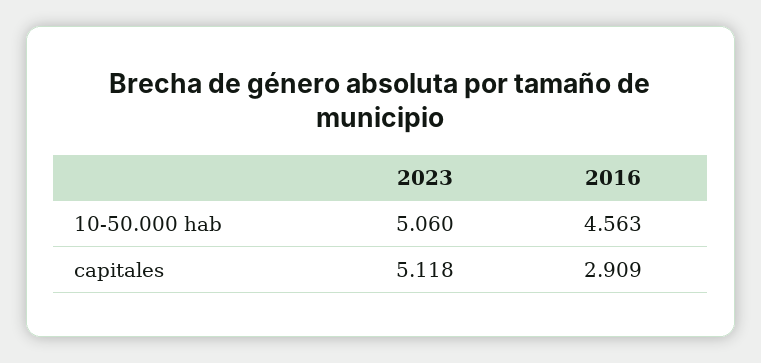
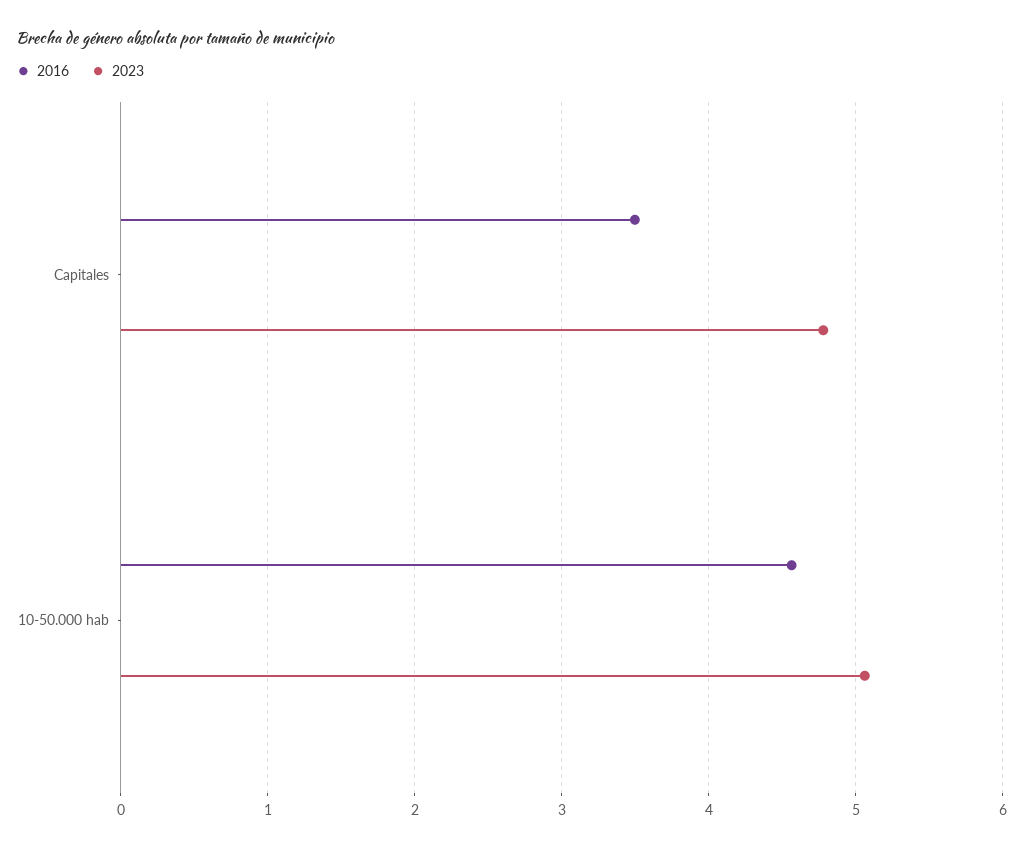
  {
    "2023": {
      "10-50.000 hab": 5.06,
-     "capitales": 5.118
+     "capitales": 4.8
    },
    "2016": {
      "10-50.000 hab": 4.563,
-     "capitales": 2.909
+     "capitales": 3.5
    }
  }

